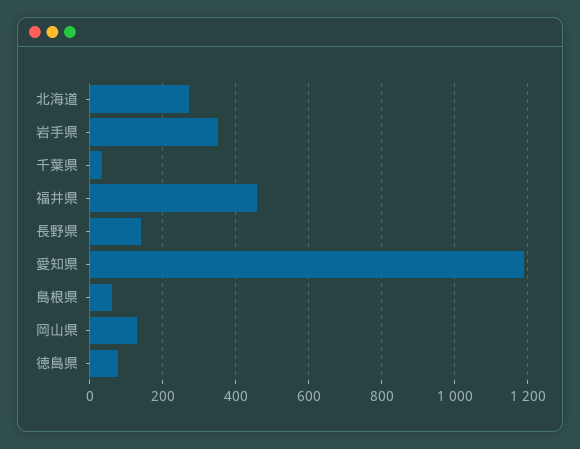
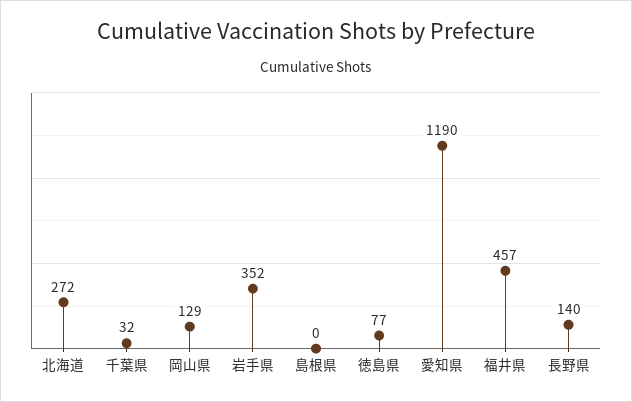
  {
    "北海道": 272,
    "岩手県": 352,
    "千葉県": 32,
    "福井県": 457,
    "長野県": 140,
    "愛知県": 1190,
-   "島根県": 60,
+   "島根県": 0,
    "岡山県": 129,
    "徳島県": 77
  }

